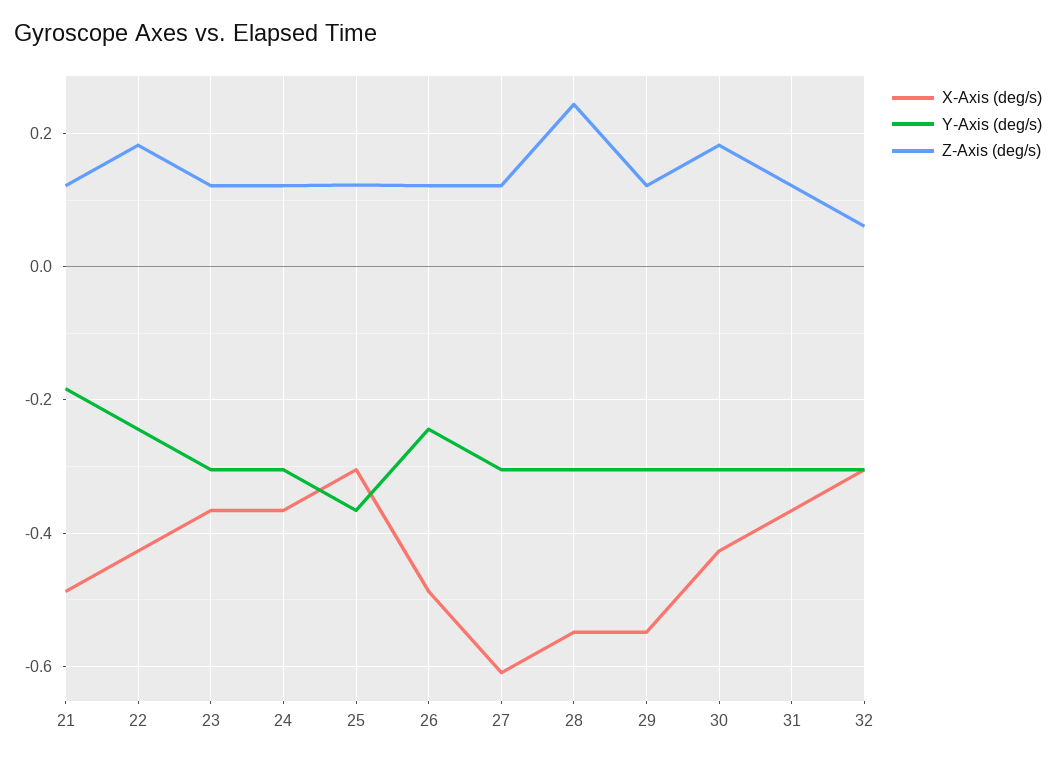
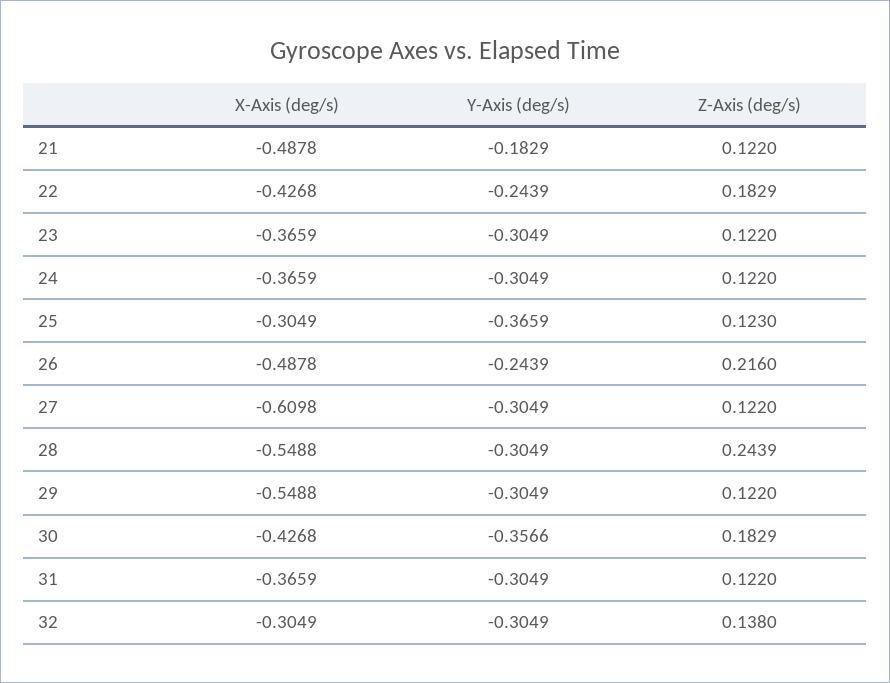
  {
    "X-Axis (deg/s)": {
      "21": -0.4878,
      "22": -0.4268,
      "23": -0.3659,
      "24": -0.3659,
      "25": -0.3049,
      "26": -0.4878,
      "27": -0.6098,
      "28": -0.5488,
      "29": -0.5488,
      "30": -0.4268,
      "31": -0.3659,
      "32": -0.3049
    },
    "Y-Axis (deg/s)": {
      "21": -0.1829,
      "22": -0.2439,
      "23": -0.3049,
      "24": -0.3049,
      "25": -0.3659,
      "26": -0.2439,
      "27": -0.3049,
      "28": -0.3049,
      "29": -0.3049,
-     "30": -0.3,
+     "30": -0.3566,
      "31": -0.3049,
      "32": -0.3049
    },
    "Z-Axis (deg/s)": {
      "21": 0.122,
      "22": 0.1829,
      "23": 0.122,
      "24": 0.122,
      "25": 0.123,
-     "26": 0.12,
+     "26": 0.216,
      "27": 0.122,
      "28": 0.2439,
      "29": 0.122,
      "30": 0.1829,
      "31": 0.122,
-     "32": 0.06
+     "32": 0.138
    }
  }

